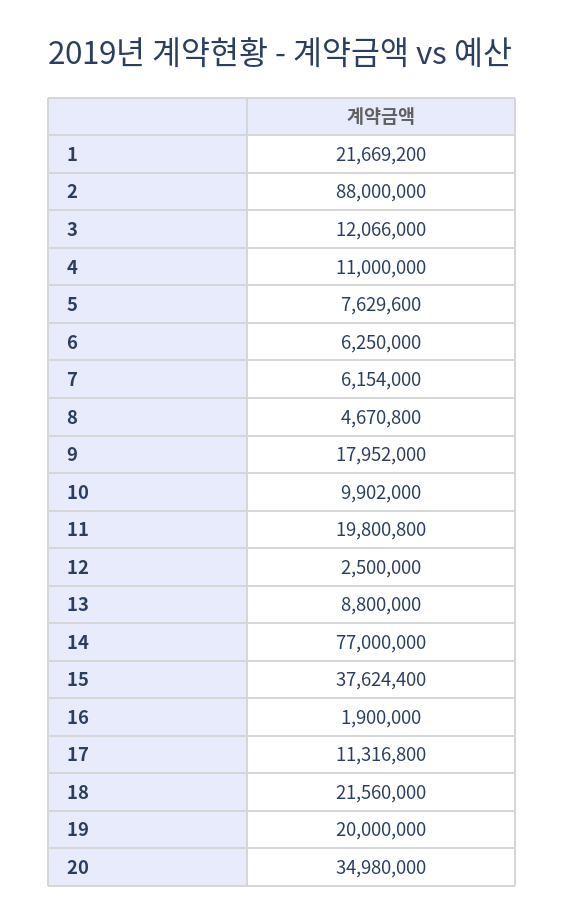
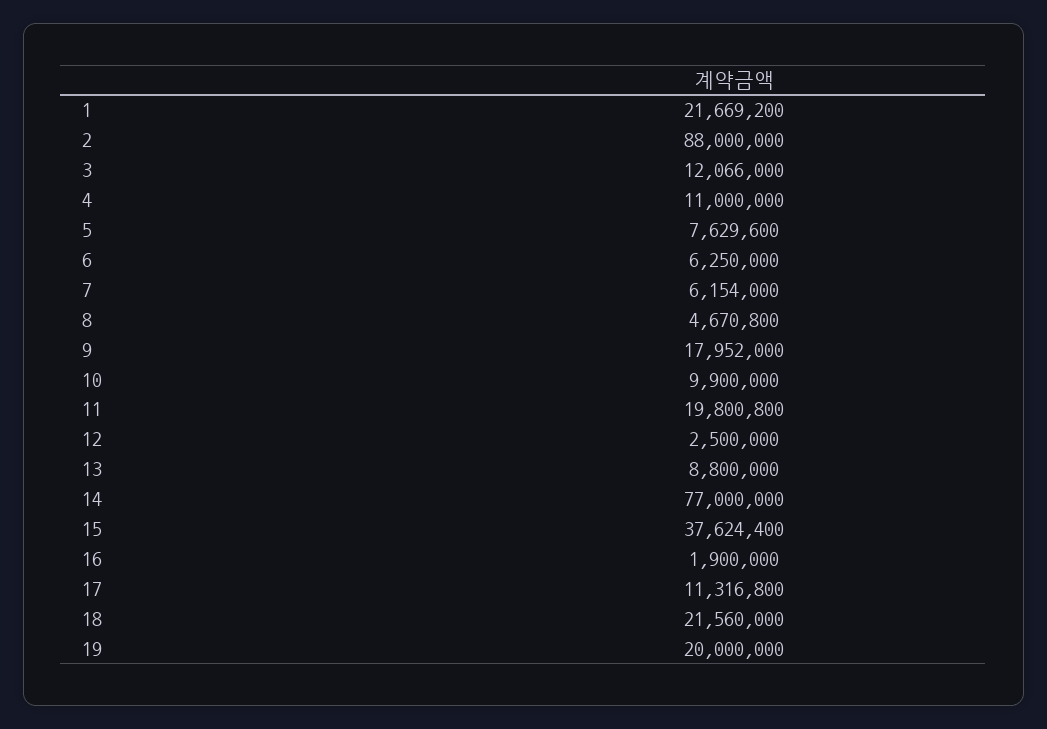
  {
    "1": 21669200,
    "2": 88000000,
    "3": 12066000,
    "4": 11000000,
    "5": 7629600,
    "6": 6250000,
    "7": 6154000,
    "8": 4670800,
    "9": 17952000,
-   "10": 9902000,
+   "10": 9900000,
    "11": 19800800,
    "12": 2500000,
    "13": 8800000,
    "14": 77000000,
    "15": 37624400,
    "16": 1900000,
    "17": 11316800,
    "18": 21560000,
-   "19": 20000000,
+   "19": 20000000
-   "20": 34980000
  }

